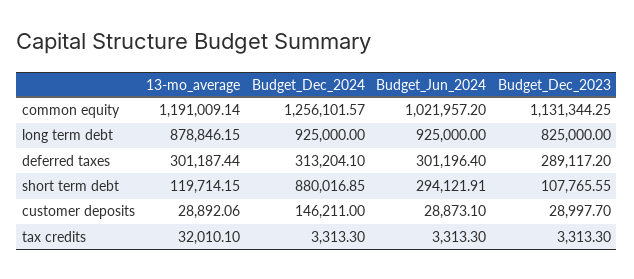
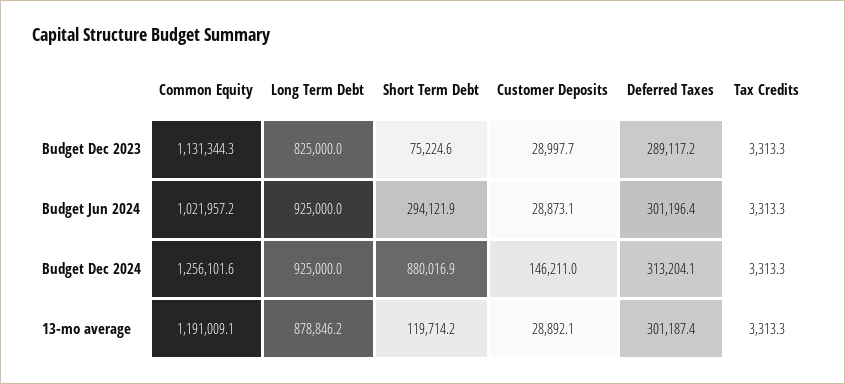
  {
    "13-mo_average": {
      "common equity": 1191009.14,
      "long term debt": 878846.15,
      "deferred taxes": 301187.44,
      "short term debt": 119714.15,
      "customer deposits": 28892.06,
-     "tax credits": 32010.1
+     "tax credits": 3313.3
    },
    "Budget_Dec_2024": {
      "common equity": 1256101.57,
      "long term debt": 925000,
      "deferred taxes": 313204.1,
      "short term debt": 880016.85,
      "customer deposits": 146211,
      "tax credits": 3313.3
    },
    "Budget_Jun_2024": {
      "common equity": 1021957.2,
      "long term debt": 925000,
      "deferred taxes": 301196.4,
      "short term debt": 294121.91,
      "customer deposits": 28873.1,
      "tax credits": 3313.3
    },
    "Budget_Dec_2023": {
      "common equity": 1131344.25,
      "long term debt": 825000,
      "deferred taxes": 289117.2,
-     "short term debt": 107765.55,
+     "short term debt": 75224.6,
      "customer deposits": 28997.7,
      "tax credits": 3313.3
    }
  }

